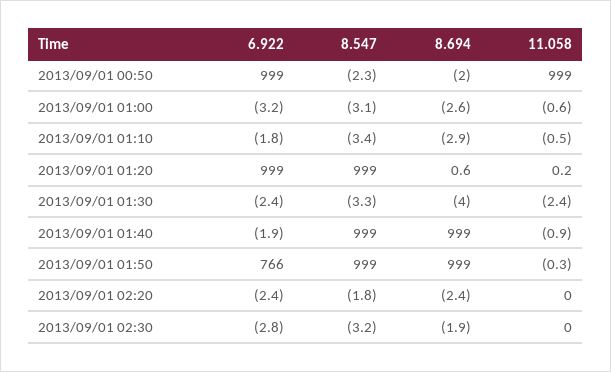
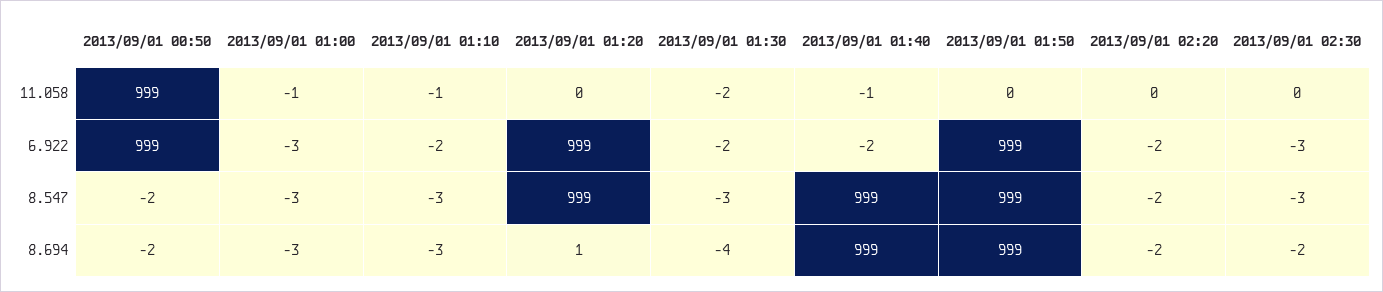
  {
    "6.922": {
      "2013/09/01 00:50": 999,
      "2013/09/01 01:00": -3.2,
      "2013/09/01 01:10": -1.8,
      "2013/09/01 01:20": 999,
      "2013/09/01 01:30": -2.4,
      "2013/09/01 01:40": -1.9,
-     "2013/09/01 01:50": 766,
+     "2013/09/01 01:50": 999,
      "2013/09/01 02:20": -2.4,
      "2013/09/01 02:30": -2.8
    },
    "8.547": {
      "2013/09/01 00:50": -2.3,
      "2013/09/01 01:00": -3.1,
      "2013/09/01 01:10": -3.4,
      "2013/09/01 01:20": 999,
      "2013/09/01 01:30": -3.3,
      "2013/09/01 01:40": 999,
      "2013/09/01 01:50": 999,
      "2013/09/01 02:20": -1.8,
      "2013/09/01 02:30": -3.2
    },
    "8.694": {
      "2013/09/01 00:50": -2,
      "2013/09/01 01:00": -2.6,
      "2013/09/01 01:10": -2.9,
      "2013/09/01 01:20": 0.6,
      "2013/09/01 01:30": -4,
      "2013/09/01 01:40": 999,
      "2013/09/01 01:50": 999,
      "2013/09/01 02:20": -2.4,
      "2013/09/01 02:30": -1.9
    },
    "11.058": {
      "2013/09/01 00:50": 999,
      "2013/09/01 01:00": -0.6,
      "2013/09/01 01:10": -0.5,
      "2013/09/01 01:20": 0.2,
      "2013/09/01 01:30": -2.4,
      "2013/09/01 01:40": -0.9,
      "2013/09/01 01:50": -0.3,
      "2013/09/01 02:20": 0,
      "2013/09/01 02:30": 0
    }
  }

